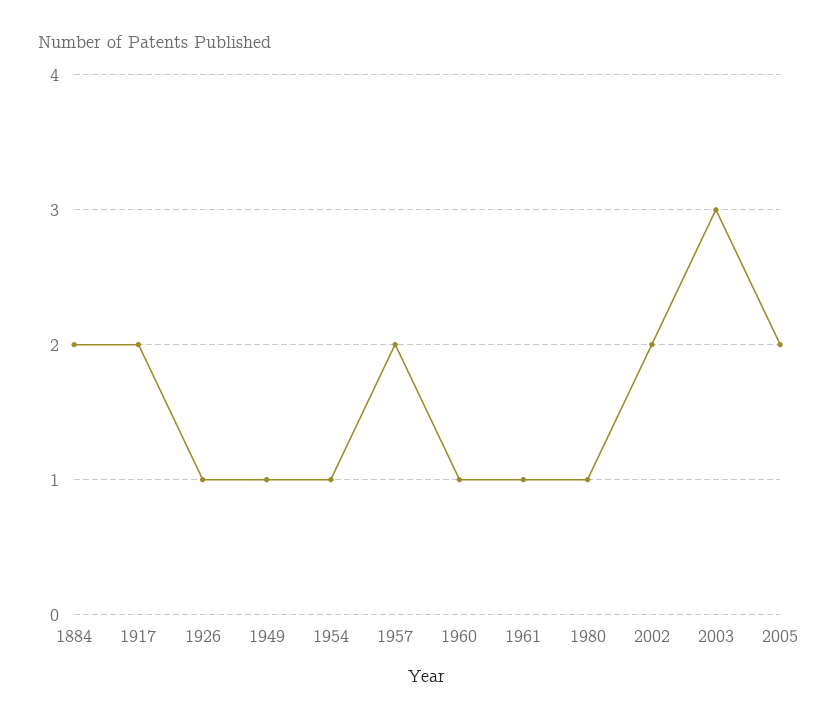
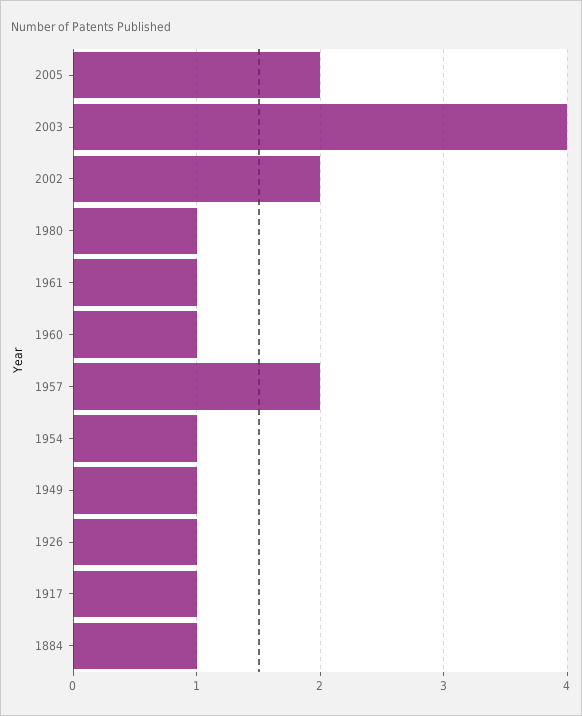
  {
-   "1884": 2,
+   "1884": 1,
-   "1917": 2,
+   "1917": 1,
    "1926": 1,
    "1949": 1,
    "1954": 1,
    "1957": 2,
    "1960": 1,
    "1961": 1,
    "1980": 1,
    "2002": 2,
-   "2003": 3,
+   "2003": 4,
    "2005": 2
  }

